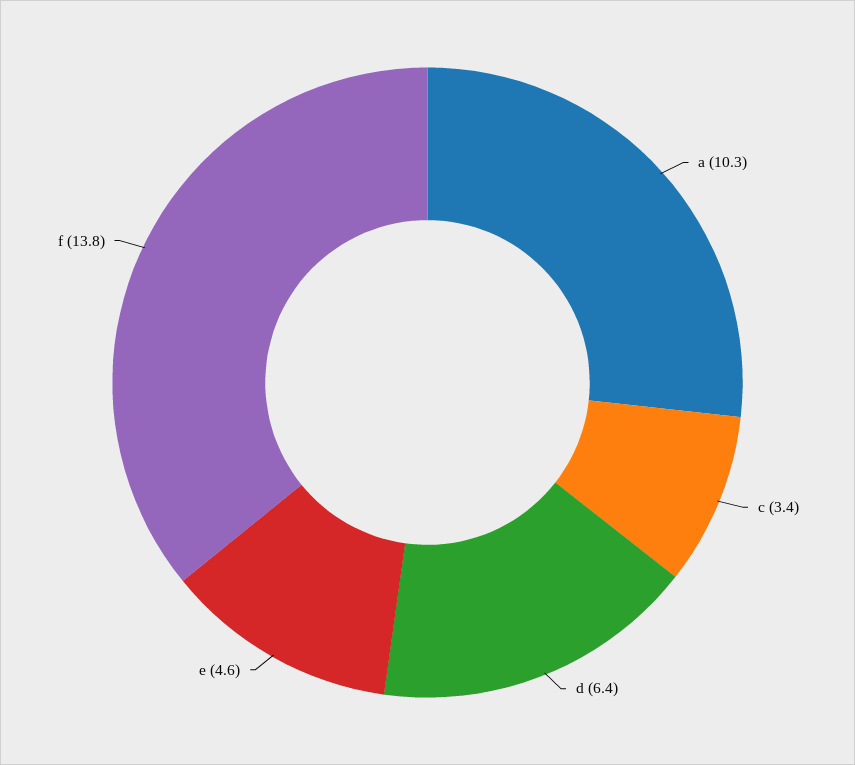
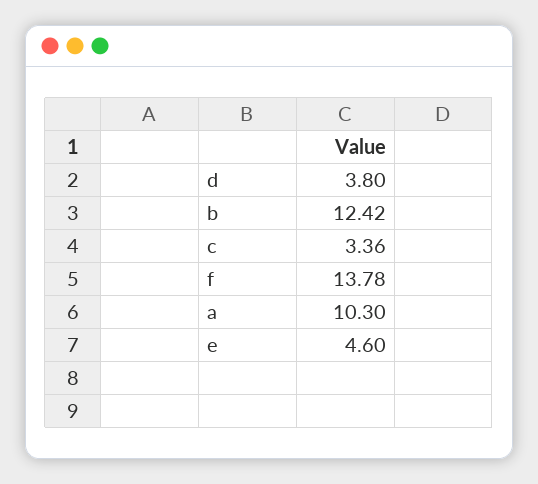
  {
    "a": 10.3,
    "c": 3.36,
-   "d": 6.4,
+   "d": 3.8,
    "e": 4.6,
-   "f": 13.78
+   "f": 13.78,
+   "b": 12.42
  }

